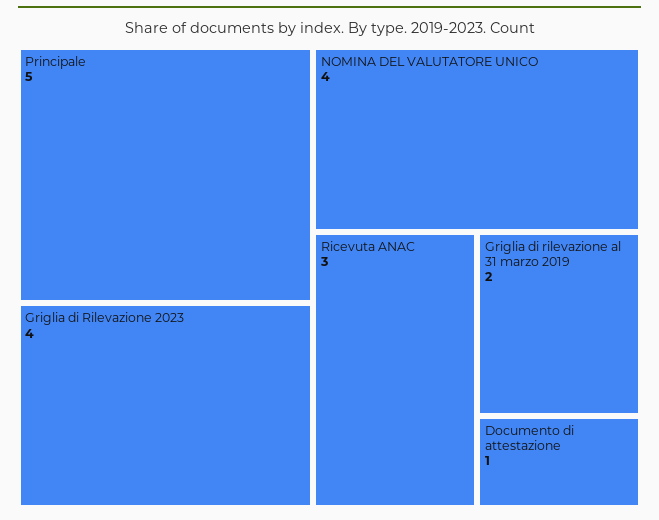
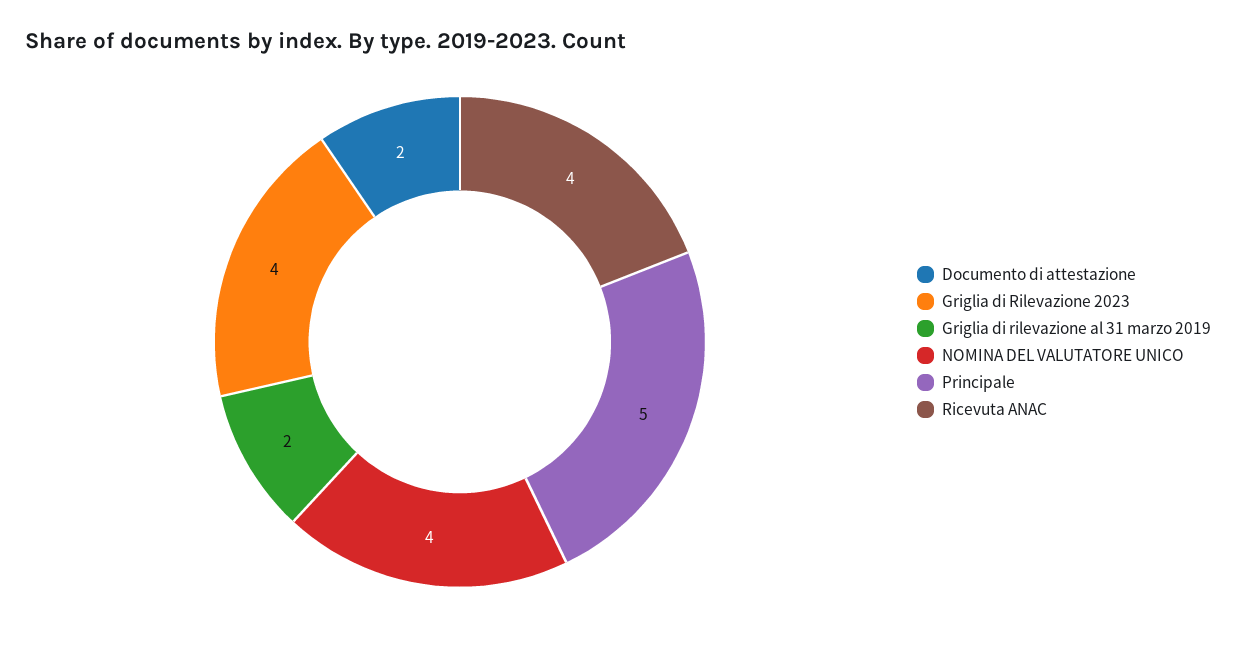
  {
    "Principale": 5,
    "Griglia di Rilevazione 2023": 4,
    "NOMINA DEL VALUTATORE UNICO": 4,
-   "Ricevuta ANAC": 3,
+   "Ricevuta ANAC": 4,
    "Griglia di rilevazione al 31 marzo 2019": 2,
-   "Documento di attestazione": 1
+   "Documento di attestazione": 2
  }

